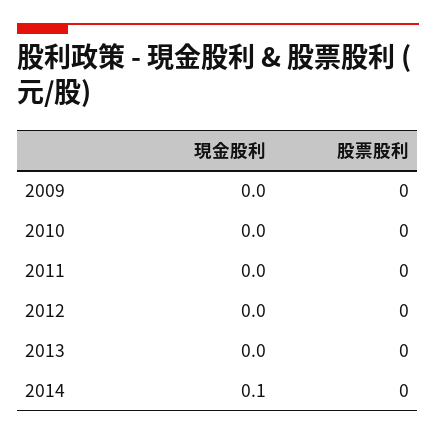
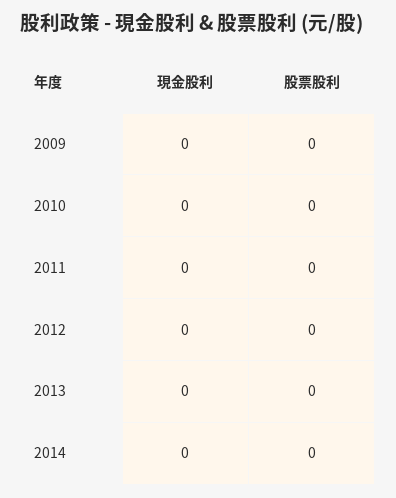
  {
    "現金股利": {
      "2009": 0,
      "2010": 0,
      "2011": 0,
      "2012": 0,
      "2013": 0,
-     "2014": 0.1
+     "2014": 0
    },
    "股票股利": {
      "2009": 0,
      "2010": 0,
      "2011": 0,
      "2012": 0,
      "2013": 0,
      "2014": 0
    }
  }

